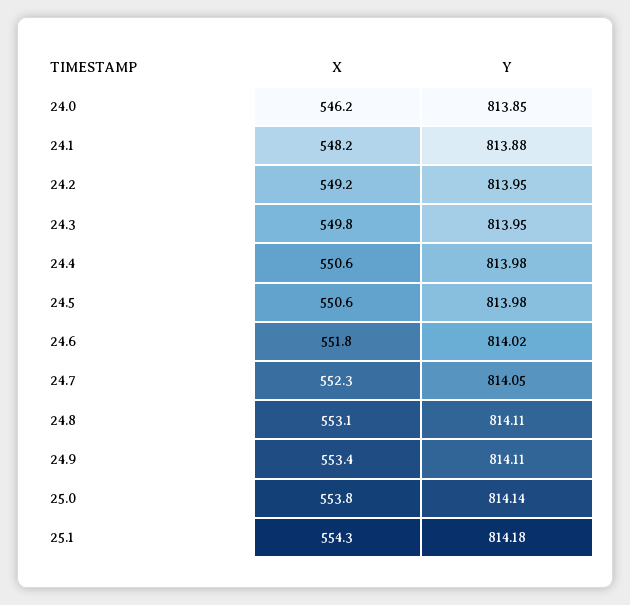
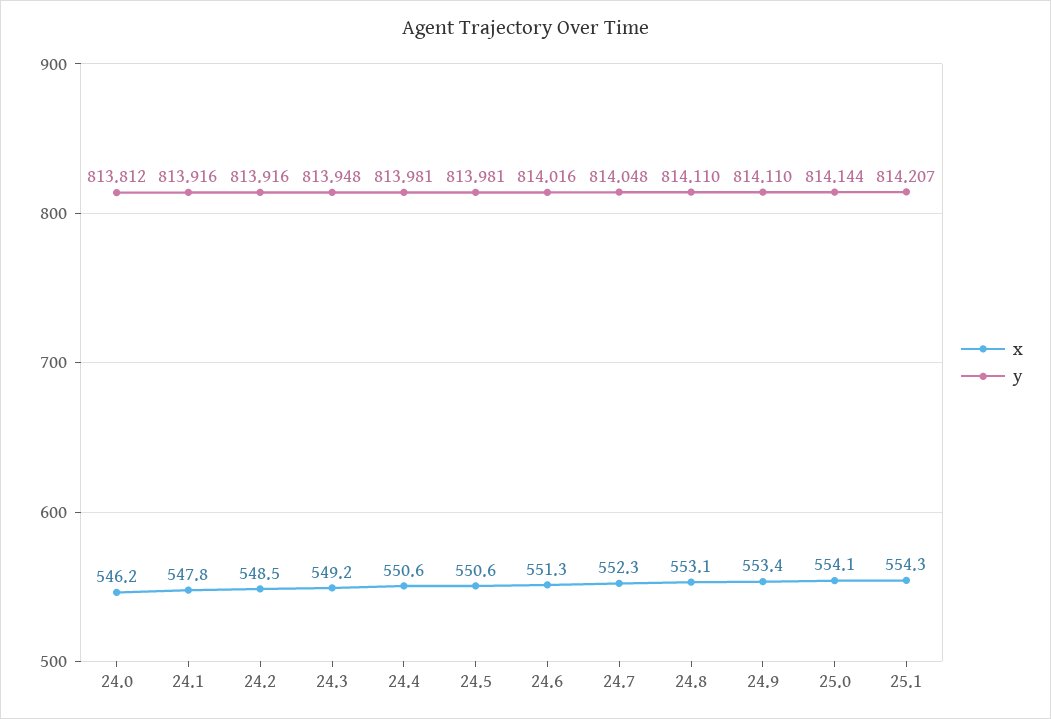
  {
    "X": {
      "24.0": 546.2,
-     "24.1": 548.2,
+     "24.1": 547.8,
-     "24.2": 549.2,
+     "24.2": 548.5,
-     "24.3": 549.8,
+     "24.3": 549.2,
      "24.4": 550.6,
      "24.5": 550.6,
-     "24.6": 551.8,
+     "24.6": 551.3,
      "24.7": 552.3,
      "24.8": 553.1,
      "24.9": 553.4,
-     "25.0": 553.8,
+     "25.0": 554.1,
      "25.1": 554.3
    },
    "Y": {
-     "24.0": 813.85,
+     "24.0": 813.812,
-     "24.1": 813.88,
+     "24.1": 813.916,
-     "24.2": 813.95,
+     "24.2": 813.916,
      "24.3": 813.948,
      "24.4": 813.981,
      "24.5": 813.981,
      "24.6": 814.016,
      "24.7": 814.048,
      "24.8": 814.11,
      "24.9": 814.11,
      "25.0": 814.144,
-     "25.1": 814.18
+     "25.1": 814.207
    }
  }

